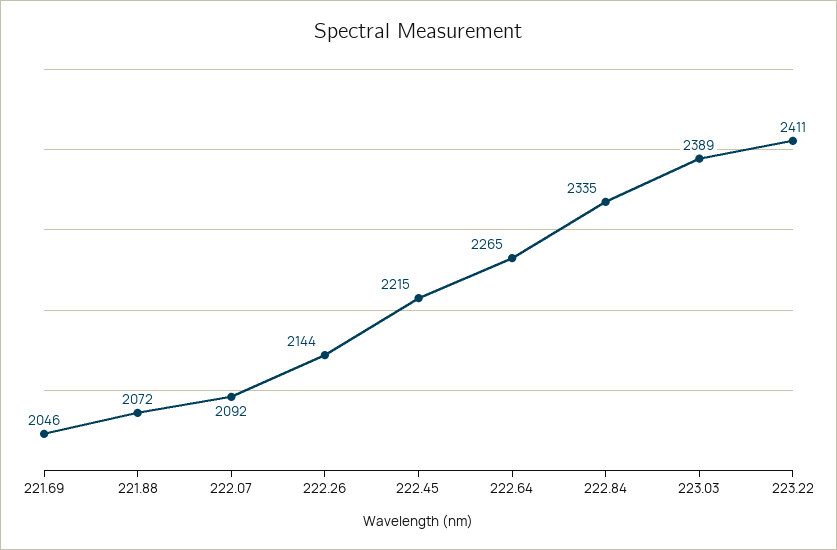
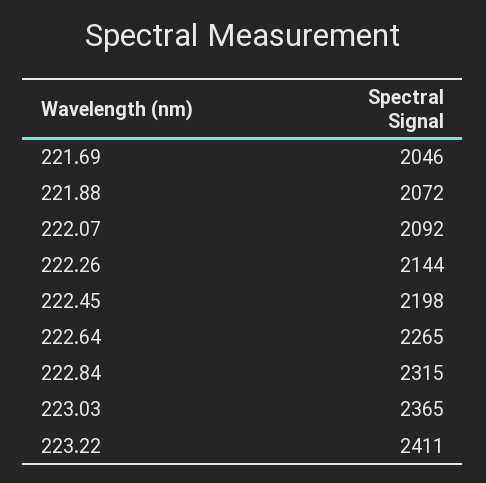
  {
    "221.69": 2046,
    "221.88": 2072,
    "222.07": 2092,
    "222.26": 2144,
-   "222.45": 2215,
+   "222.45": 2198,
    "222.64": 2265,
-   "222.84": 2335,
+   "222.84": 2315,
-   "223.03": 2389,
+   "223.03": 2365,
    "223.22": 2411
  }

